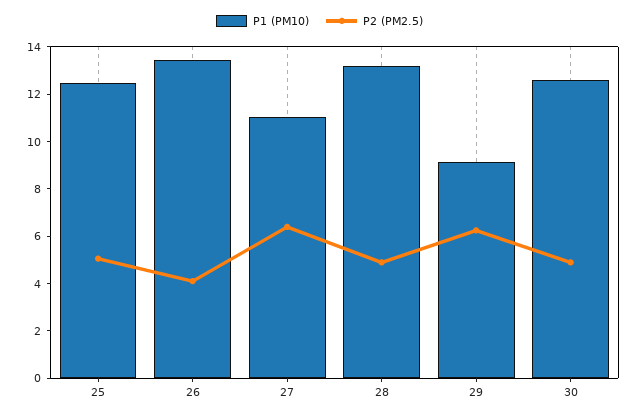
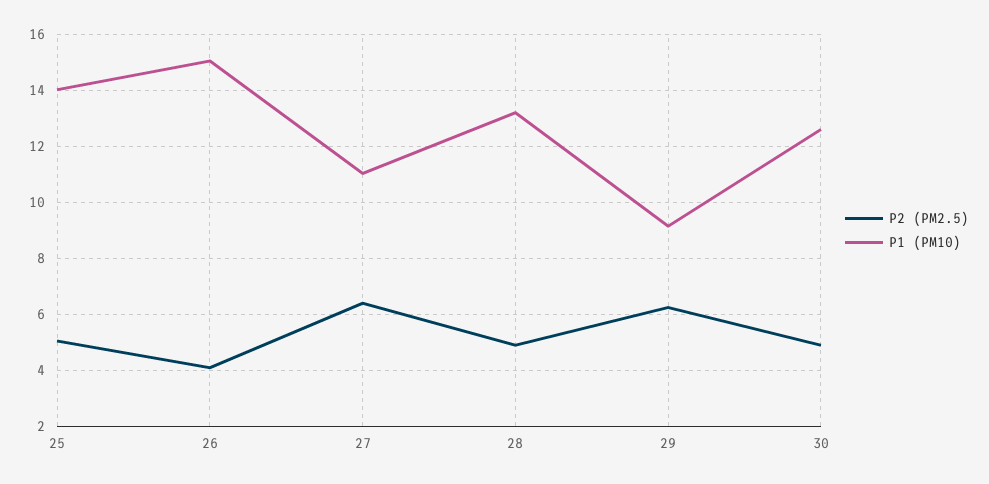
  {
    "P1 (PM10)": {
-     "25": 12.5,
+     "25": 14,
-     "26": 13.5,
+     "26": 15,
      "27": 11,
      "28": 13.25,
      "29": 9.25,
      "30": 12.5
    },
    "P2 (PM2.5)": {
      "25": 5,
      "26": 4,
      "27": 6.5,
      "28": 5,
      "29": 6.25,
      "30": 5
    }
  }

